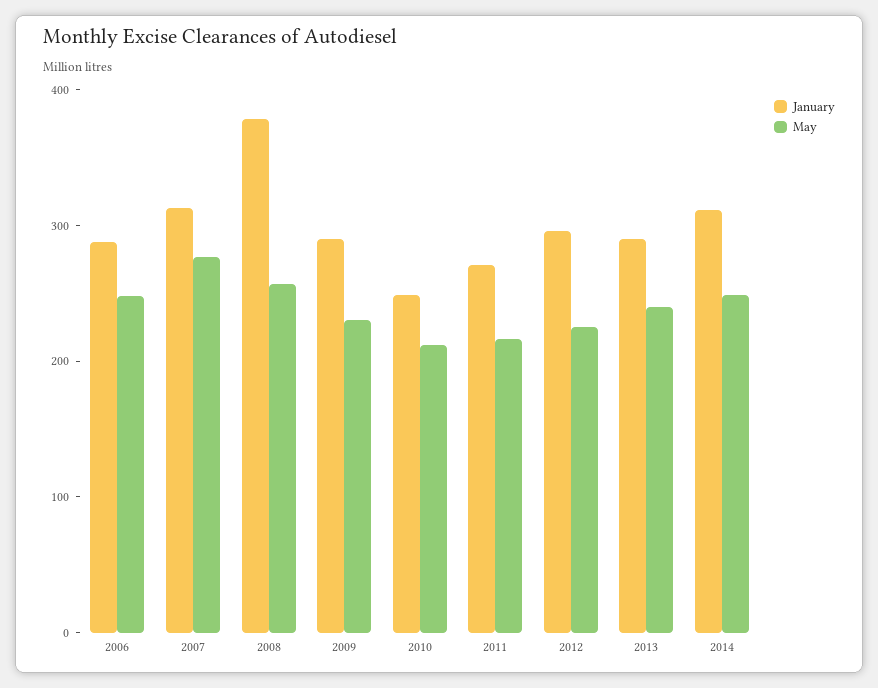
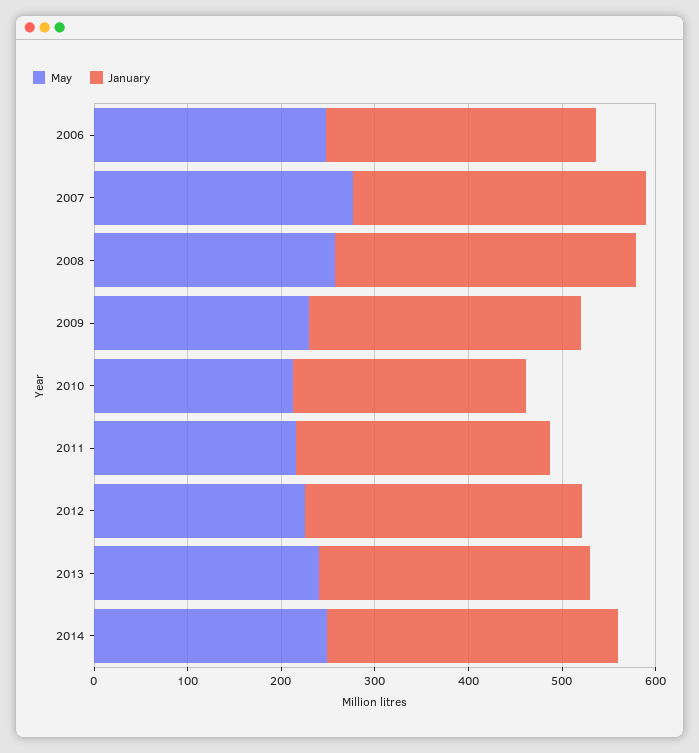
  {
    "January": {
      "2006": 280,
      "2007": 320,
-     "2008": 380,
+     "2008": 320,
      "2009": 300,
      "2010": 240,
      "2011": 280,
      "2012": 300,
      "2013": 300,
      "2014": 320
    },
    "May": {
      "2006": 240,
      "2007": 280,
      "2008": 260,
      "2009": 240,
      "2010": 220,
      "2011": 220,
      "2012": 220,
      "2013": 240,
      "2014": 240
    }
  }

